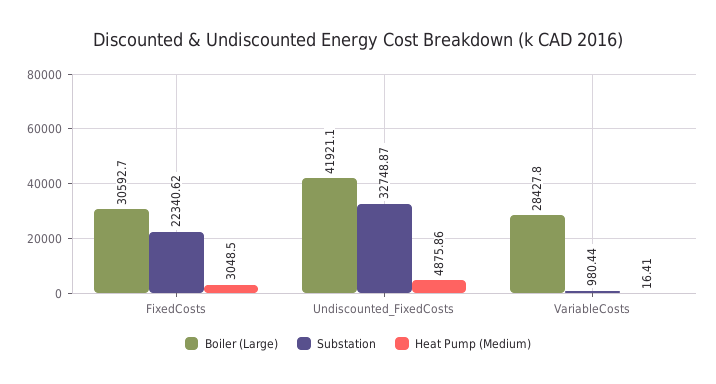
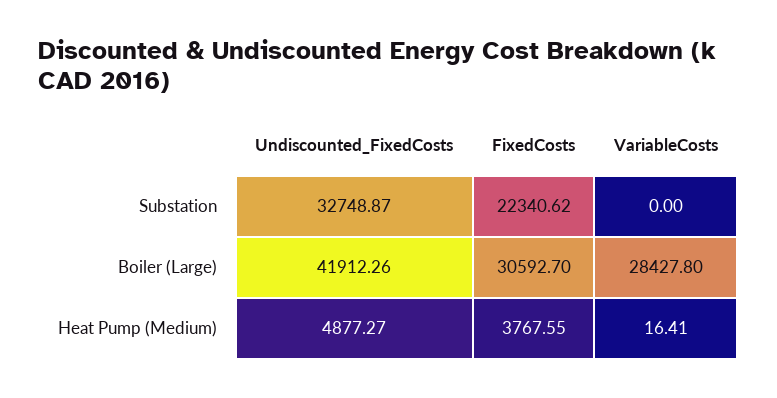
  {
    "Boiler (Large)": {
      "FixedCosts": 30592.7,
-     "Undiscounted_FixedCosts": 41921.1,
+     "Undiscounted_FixedCosts": 41912.26,
      "VariableCosts": 28427.8
    },
    "Substation": {
      "FixedCosts": 22340.62,
      "Undiscounted_FixedCosts": 32748.87,
-     "VariableCosts": 980.44
+     "VariableCosts": 0
    },
    "Heat Pump (Medium)": {
-     "FixedCosts": 3048.5,
+     "FixedCosts": 3767.55,
-     "Undiscounted_FixedCosts": 4875.86,
+     "Undiscounted_FixedCosts": 4877.27,
      "VariableCosts": 16.41
    }
  }

